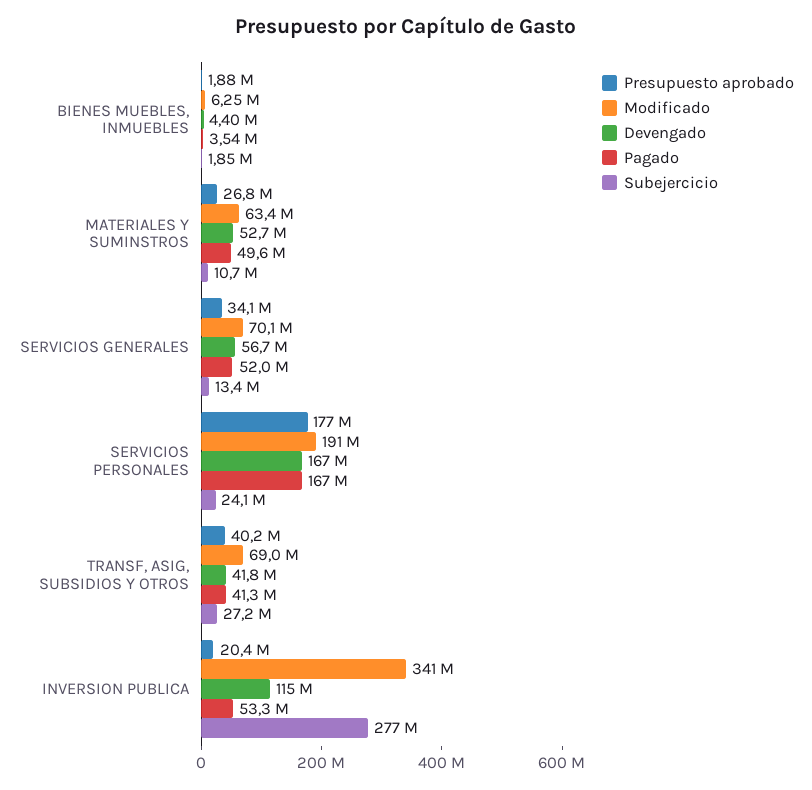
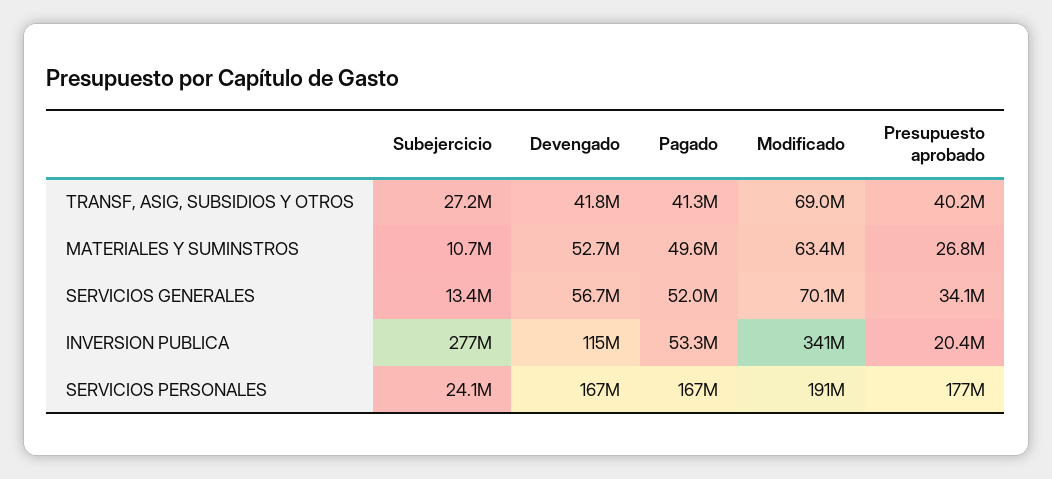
  {
    "Presupuesto aprobado": {
-     "BIENES MUEBLES, INMUEBLES": 1880000,
      "MATERIALES Y SUMINSTROS": 26800000,
      "SERVICIOS GENERALES": 34100000,
      "SERVICIOS PERSONALES": 177000000,
      "TRANSF, ASIG, SUBSIDIOS Y OTROS": 40200000,
      "INVERSION PUBLICA": 20400000
    },
    "Modificado": {
-     "BIENES MUEBLES, INMUEBLES": 6250000,
      "MATERIALES Y SUMINSTROS": 63400000,
      "SERVICIOS GENERALES": 70100000,
      "SERVICIOS PERSONALES": 191000000,
      "TRANSF, ASIG, SUBSIDIOS Y OTROS": 69000000,
      "INVERSION PUBLICA": 341000000
    },
    "Devengado": {
-     "BIENES MUEBLES, INMUEBLES": 4400000,
      "MATERIALES Y SUMINSTROS": 52700000,
      "SERVICIOS GENERALES": 56700000,
      "SERVICIOS PERSONALES": 167000000,
      "TRANSF, ASIG, SUBSIDIOS Y OTROS": 41800000,
      "INVERSION PUBLICA": 115000000
    },
    "Pagado": {
-     "BIENES MUEBLES, INMUEBLES": 3540000,
      "MATERIALES Y SUMINSTROS": 49600000,
      "SERVICIOS GENERALES": 52000000,
      "SERVICIOS PERSONALES": 167000000,
      "TRANSF, ASIG, SUBSIDIOS Y OTROS": 41300000,
      "INVERSION PUBLICA": 53300000
    },
    "Subejercicio": {
-     "BIENES MUEBLES, INMUEBLES": 1850000,
      "MATERIALES Y SUMINSTROS": 10700000,
      "SERVICIOS GENERALES": 13400000,
      "SERVICIOS PERSONALES": 24100000,
      "TRANSF, ASIG, SUBSIDIOS Y OTROS": 27200000,
      "INVERSION PUBLICA": 277000000
    }
  }

